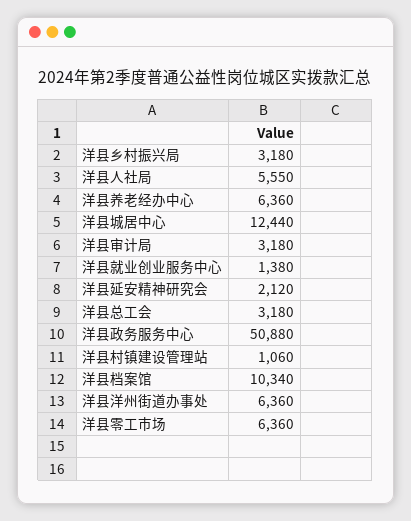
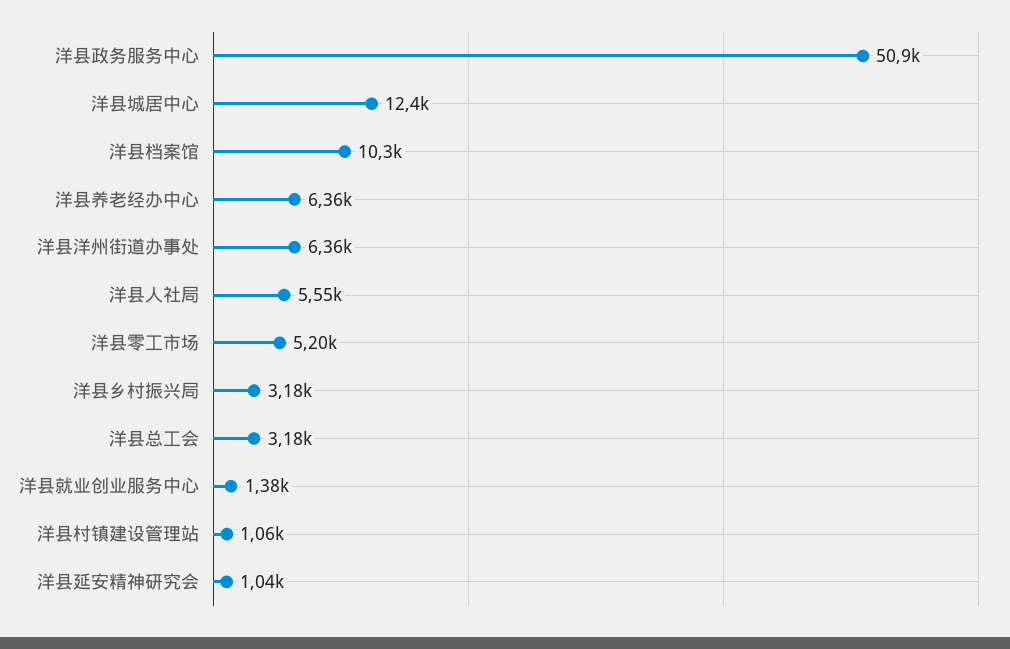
  {
    "洋县乡村振兴局": 3180,
    "洋县人社局": 5550,
    "洋县养老经办中心": 6360,
    "洋县城居中心": 12440,
-   "洋县审计局": 3180,
    "洋县就业创业服务中心": 1380,
-   "洋县延安精神研究会": 2120,
+   "洋县延安精神研究会": 1040,
    "洋县总工会": 3180,
    "洋县政务服务中心": 50880,
    "洋县村镇建设管理站": 1060,
    "洋县档案馆": 10340,
    "洋县洋州街道办事处": 6360,
-   "洋县零工市场": 6360
+   "洋县零工市场": 5200
  }

